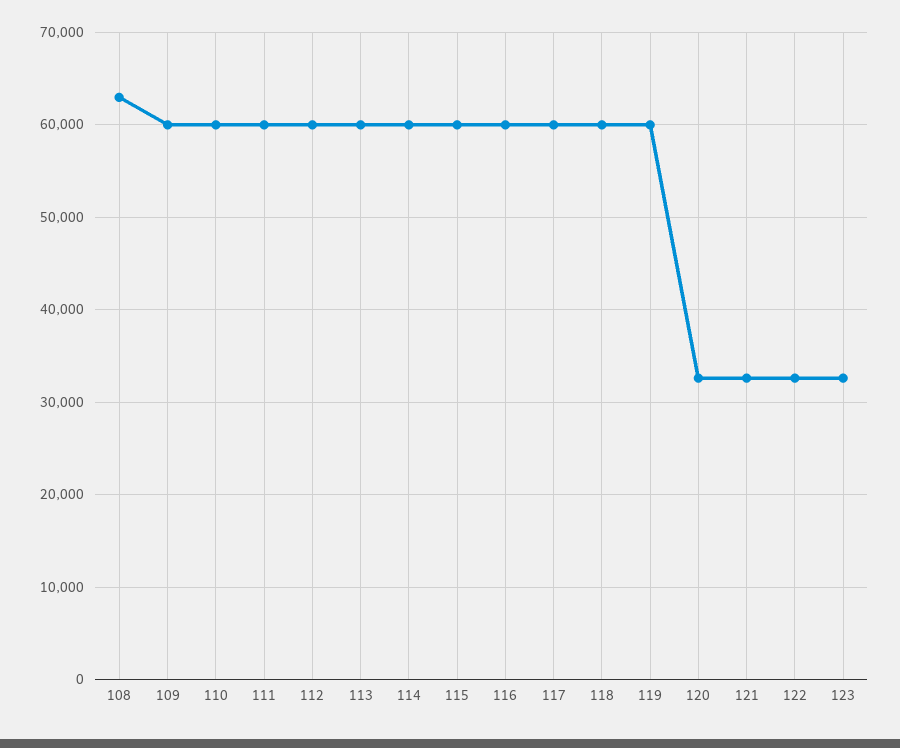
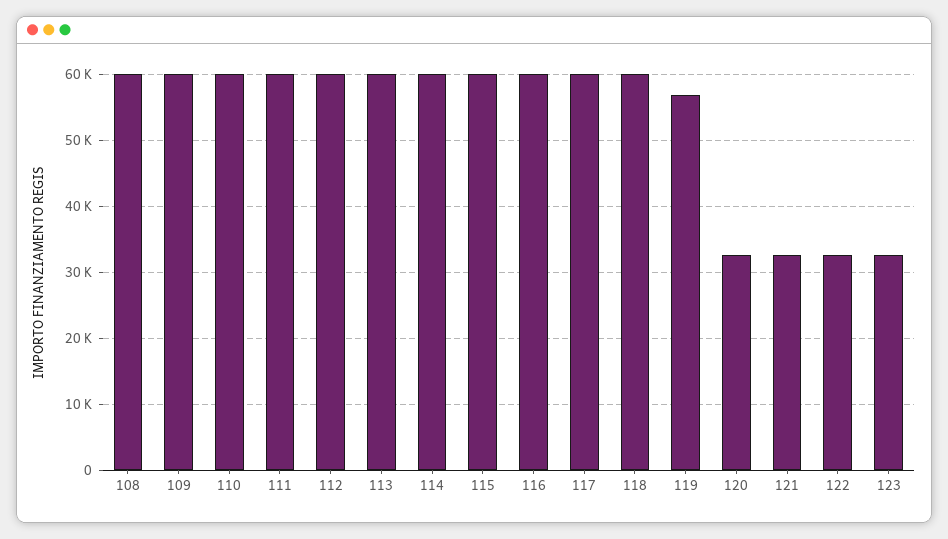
  {
-   "108": 63000,
+   "108": 60000,
    "109": 60000,
    "110": 60000,
    "111": 60000,
    "112": 60000,
    "113": 60000,
    "114": 60000,
    "115": 60000,
    "116": 60000,
    "117": 60000,
    "118": 60000,
-   "119": 60000,
+   "119": 57000,
    "120": 33000,
    "121": 33000,
    "122": 33000,
    "123": 33000
  }

